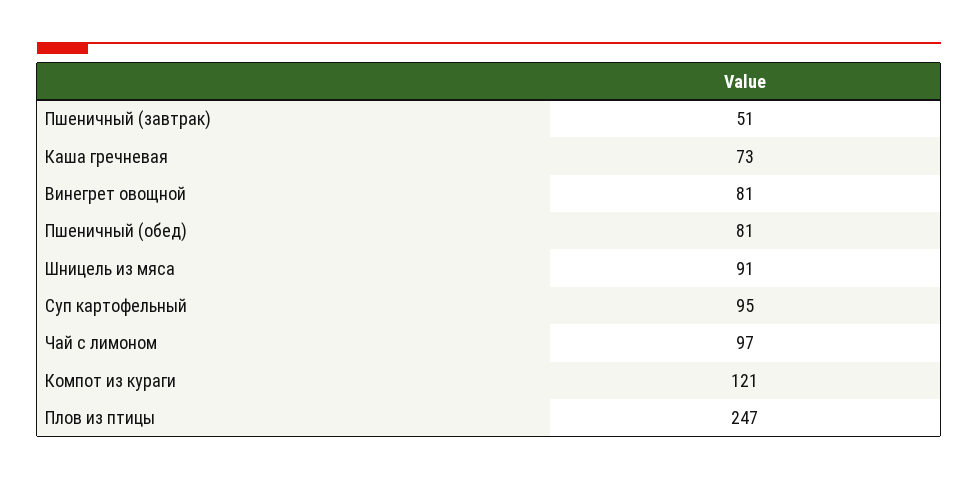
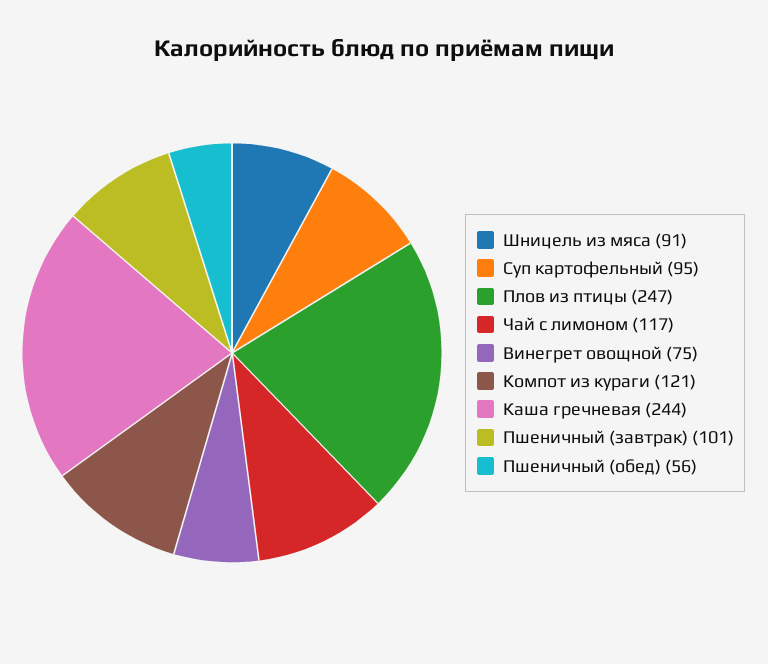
  {
-   "Пшеничный (завтрак)": 51,
+   "Пшеничный (завтрак)": 101,
-   "Каша гречневая": 73,
+   "Каша гречневая": 244,
-   "Винегрет овощной": 81,
+   "Винегрет овощной": 75,
-   "Пшеничный (обед)": 81,
+   "Пшеничный (обед)": 56,
    "Шницель из мяса": 91,
    "Суп картофельный": 95,
-   "Чай с лимоном": 97,
+   "Чай с лимоном": 117,
    "Компот из кураги": 121,
    "Плов из птицы": 247
  }

